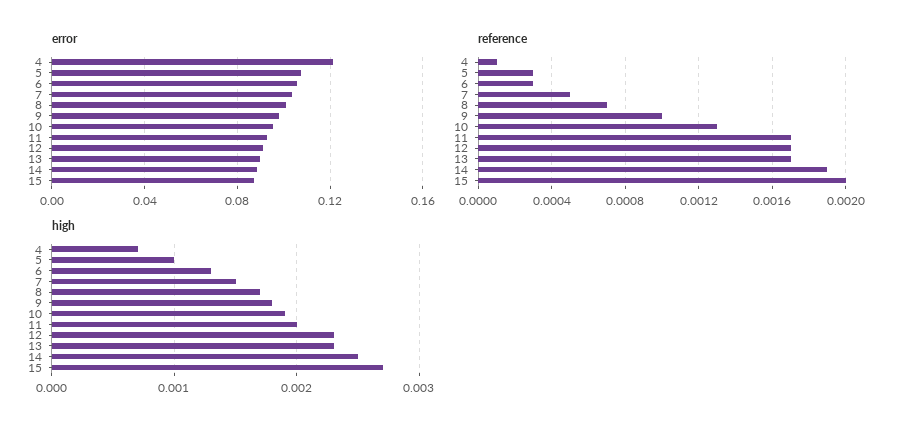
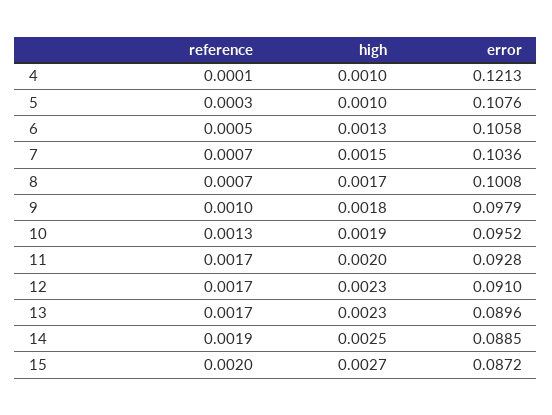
  {
    "error": {
      "4": 0.1213,
      "5": 0.1076,
      "6": 0.1058,
      "7": 0.1036,
      "8": 0.1008,
      "9": 0.0979,
      "10": 0.0952,
      "11": 0.0928,
      "12": 0.091,
      "13": 0.0896,
      "14": 0.0885,
      "15": 0.0872
    },
    "reference": {
      "4": 0.0001,
      "5": 0.0003,
-     "6": 0.0003,
+     "6": 0.0005,
-     "7": 0.0005,
+     "7": 0.0007,
      "8": 0.0007,
      "9": 0.001,
      "10": 0.0013,
      "11": 0.0017,
      "12": 0.0017,
      "13": 0.0017,
      "14": 0.0019,
      "15": 0.002
    },
    "high": {
-     "4": 0.0007,
+     "4": 0.001,
      "5": 0.001,
      "6": 0.0013,
      "7": 0.0015,
      "8": 0.0017,
      "9": 0.0018,
      "10": 0.0019,
      "11": 0.002,
      "12": 0.0023,
      "13": 0.0023,
      "14": 0.0025,
      "15": 0.0027
    }
  }

